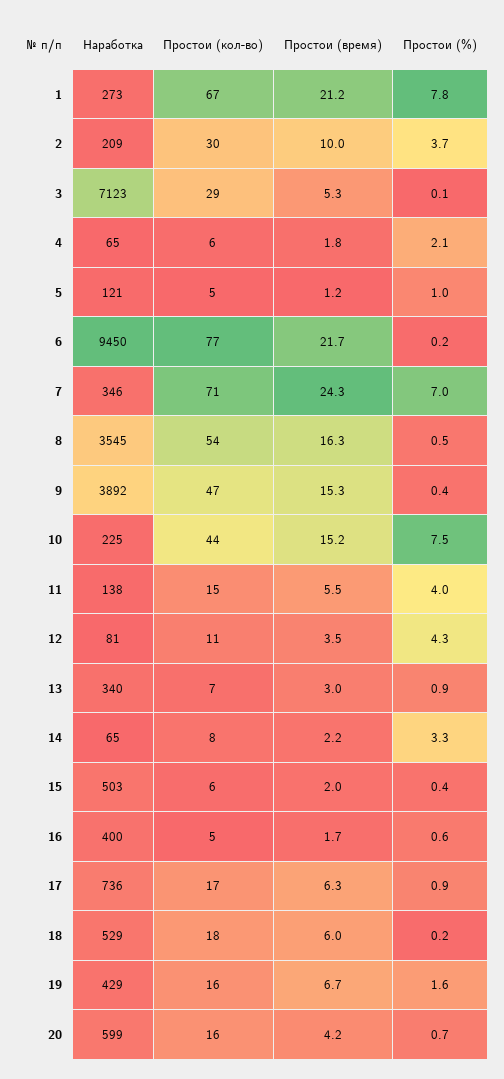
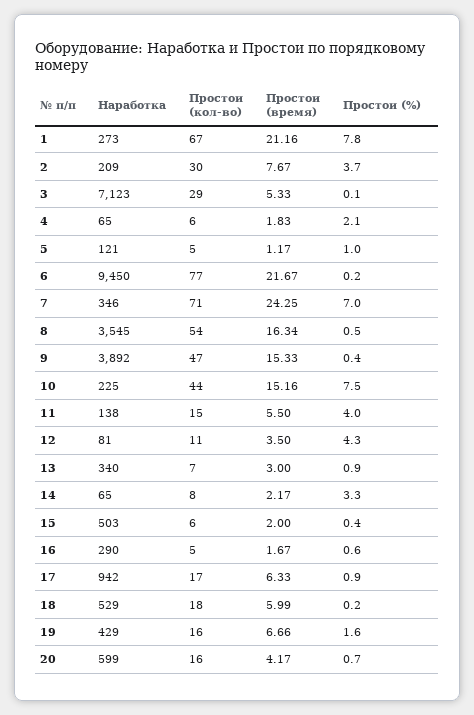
  {
    "Наработка": {
      "1": 273,
      "2": 209,
      "3": 7123,
      "4": 65,
      "5": 121,
      "6": 9450,
      "7": 346,
      "8": 3545,
      "9": 3892,
      "10": 225,
      "11": 138,
      "12": 81,
      "13": 340,
      "14": 65,
      "15": 503,
-     "16": 400,
+     "16": 290,
-     "17": 736,
+     "17": 942,
      "18": 529,
      "19": 429,
      "20": 599
    },
    "Простои (кол-во)": {
      "1": 67,
      "2": 30,
      "3": 29,
      "4": 6,
      "5": 5,
      "6": 77,
      "7": 71,
      "8": 54,
      "9": 47,
      "10": 44,
      "11": 15,
      "12": 11,
      "13": 7,
      "14": 8,
      "15": 6,
      "16": 5,
      "17": 17,
      "18": 18,
      "19": 16,
      "20": 16
    },
    "Простои (время)": {
      "1": 21.16,
-     "2": 10,
+     "2": 7.67,
      "3": 5.33,
      "4": 1.83,
      "5": 1.17,
      "6": 21.67,
      "7": 24.25,
      "8": 16.34,
      "9": 15.33,
      "10": 15.16,
      "11": 5.5,
      "12": 3.5,
      "13": 3,
      "14": 2.17,
      "15": 2,
      "16": 1.67,
      "17": 6.33,
      "18": 5.99,
      "19": 6.66,
      "20": 4.17
    },
    "Простои (%)": {
      "1": 7.8,
      "2": 3.7,
      "3": 0.1,
      "4": 2.1,
      "5": 1,
      "6": 0.2,
      "7": 7,
      "8": 0.5,
      "9": 0.4,
      "10": 7.5,
      "11": 4,
      "12": 4.3,
      "13": 0.9,
      "14": 3.3,
      "15": 0.4,
      "16": 0.6,
      "17": 0.9,
      "18": 0.2,
      "19": 1.6,
      "20": 0.7
    }
  }

